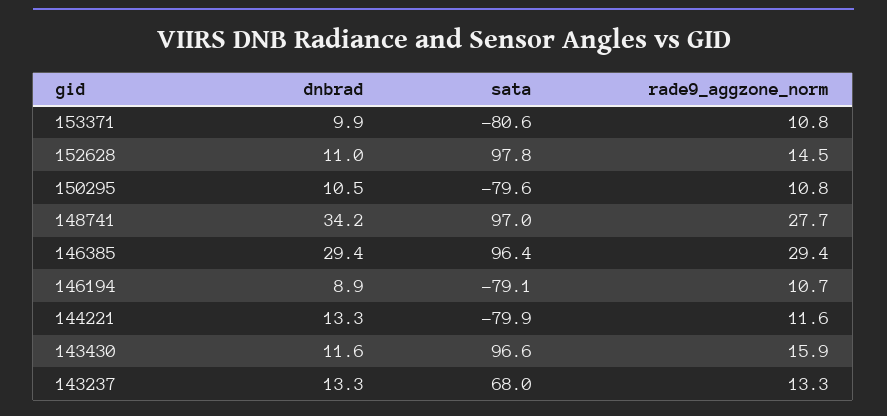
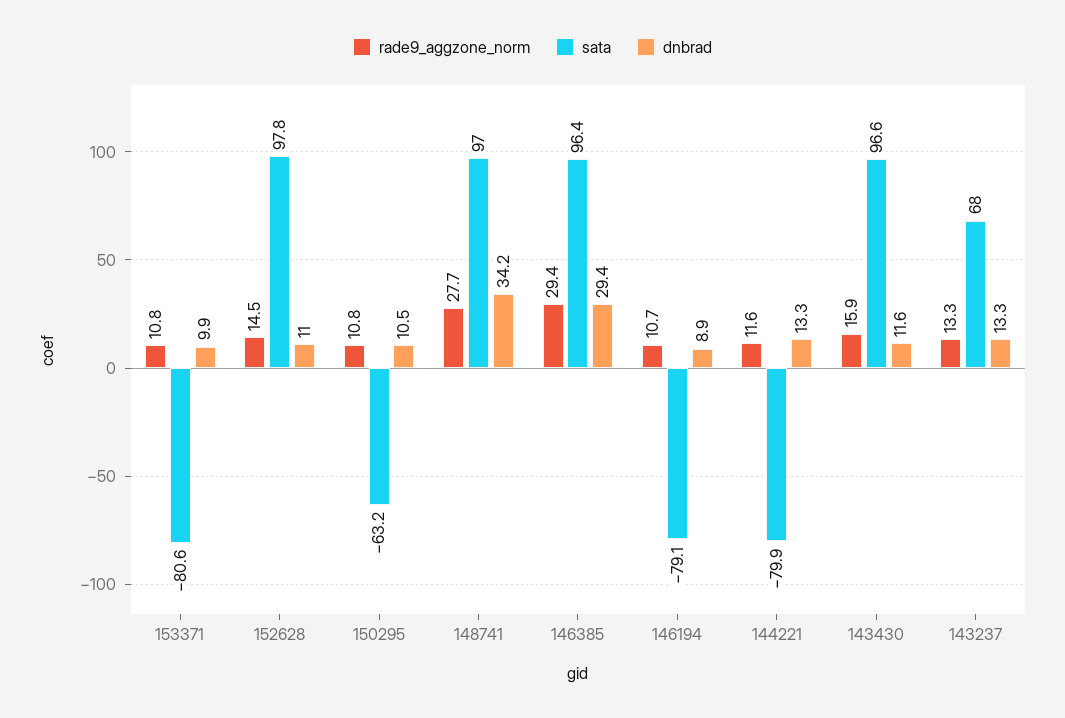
  {
    "dnbrad": {
      "153371": 9.9,
      "152628": 11,
      "150295": 10.5,
      "148741": 34.2,
      "146385": 29.4,
      "146194": 8.9,
      "144221": 13.3,
      "143430": 11.6,
      "143237": 13.3
    },
    "sata": {
      "153371": -80.6,
      "152628": 97.8,
-     "150295": -79.6,
+     "150295": -63.2,
      "148741": 97,
      "146385": 96.4,
      "146194": -79.1,
      "144221": -79.9,
      "143430": 96.6,
      "143237": 68
    },
    "rade9_aggzone_norm": {
      "153371": 10.8,
      "152628": 14.5,
      "150295": 10.8,
      "148741": 27.7,
      "146385": 29.4,
      "146194": 10.7,
      "144221": 11.6,
      "143430": 15.9,
      "143237": 13.3
    }
  }

